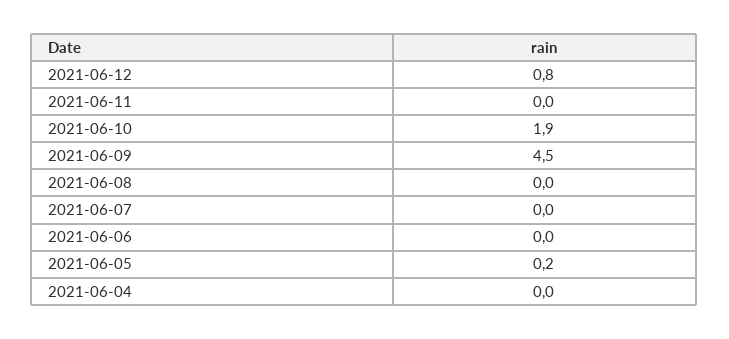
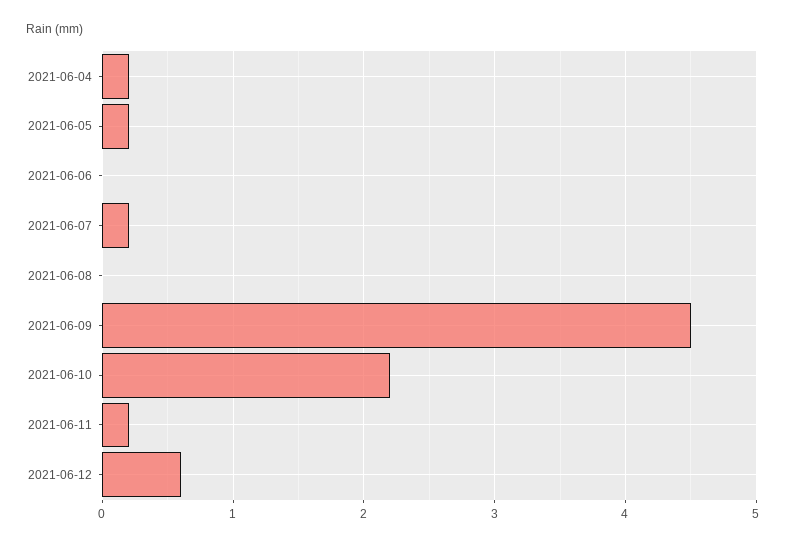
  {
-   "2021-06-12": 0.8,
+   "2021-06-12": 0.6,
-   "2021-06-11": 0,
+   "2021-06-11": 0.2,
-   "2021-06-10": 1.9,
+   "2021-06-10": 2.2,
    "2021-06-09": 4.5,
    "2021-06-08": 0,
-   "2021-06-07": 0,
+   "2021-06-07": 0.2,
    "2021-06-06": 0,
    "2021-06-05": 0.2,
-   "2021-06-04": 0
+   "2021-06-04": 0.2
  }

